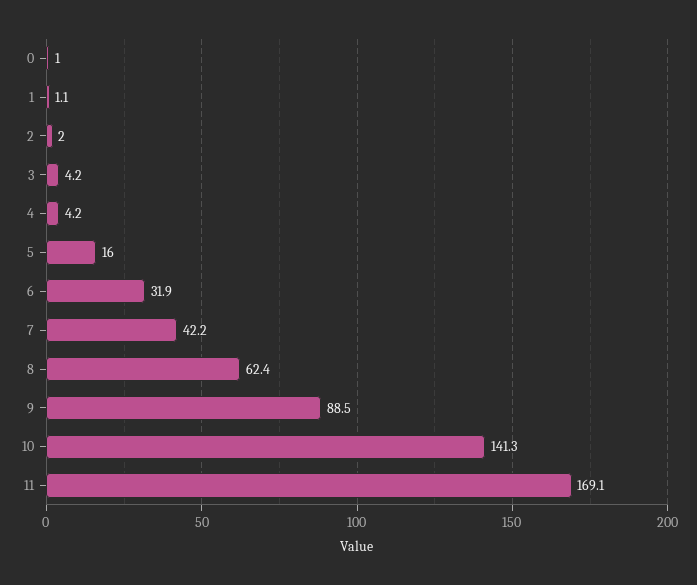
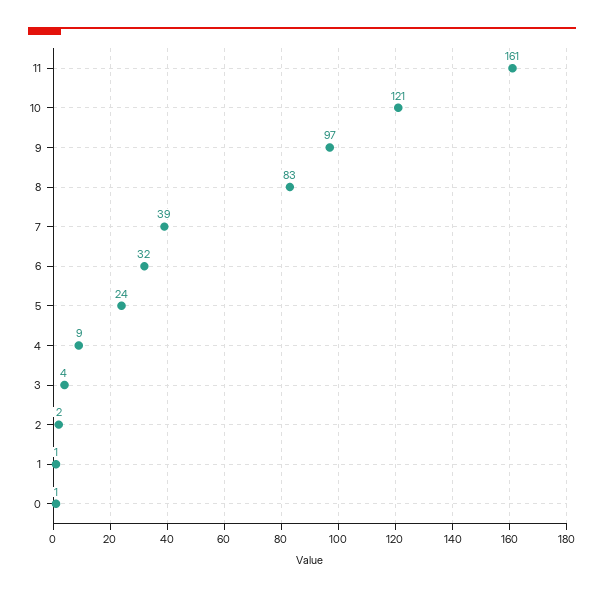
  {
    "0": 1,
    "1": 1.1,
    "2": 2,
    "3": 4.2,
-   "4": 4.2,
+   "4": 9,
-   "5": 16,
+   "5": 24,
    "6": 31.9,
-   "7": 42.2,
+   "7": 39,
-   "8": 62.4,
+   "8": 83,
-   "9": 88.5,
+   "9": 97,
-   "10": 141.3,
+   "10": 121,
-   "11": 169.1
+   "11": 161
  }

